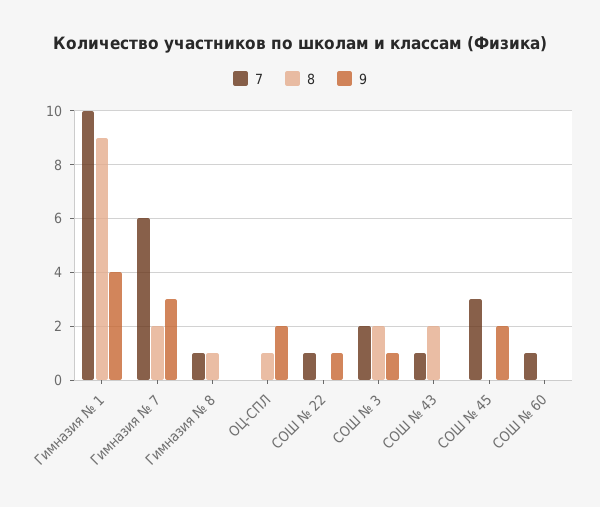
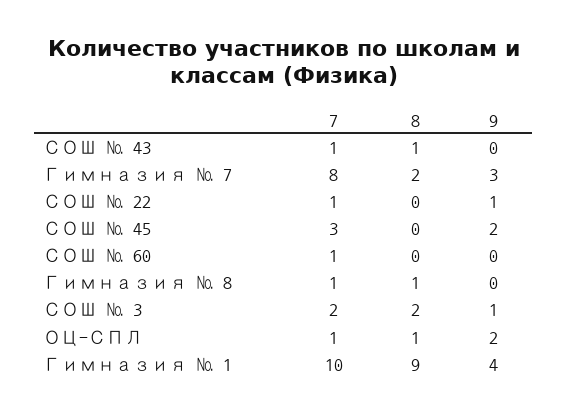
  {
    "7": {
      "Гимназия № 1": 10,
-     "Гимназия № 7": 6,
+     "Гимназия № 7": 8,
      "Гимназия № 8": 1,
-     "ОЦ-СПЛ": 0,
+     "ОЦ-СПЛ": 1,
      "СОШ № 22": 1,
      "СОШ № 3": 2,
      "СОШ № 43": 1,
      "СОШ № 45": 3,
      "СОШ № 60": 1
    },
    "8": {
      "Гимназия № 1": 9,
      "Гимназия № 7": 2,
      "Гимназия № 8": 1,
      "ОЦ-СПЛ": 1,
      "СОШ № 22": 0,
      "СОШ № 3": 2,
-     "СОШ № 43": 2,
+     "СОШ № 43": 1,
      "СОШ № 45": 0,
      "СОШ № 60": 0
    },
    "9": {
      "Гимназия № 1": 4,
      "Гимназия № 7": 3,
      "Гимназия № 8": 0,
      "ОЦ-СПЛ": 2,
      "СОШ № 22": 1,
      "СОШ № 3": 1,
      "СОШ № 43": 0,
      "СОШ № 45": 2,
      "СОШ № 60": 0
    }
  }

